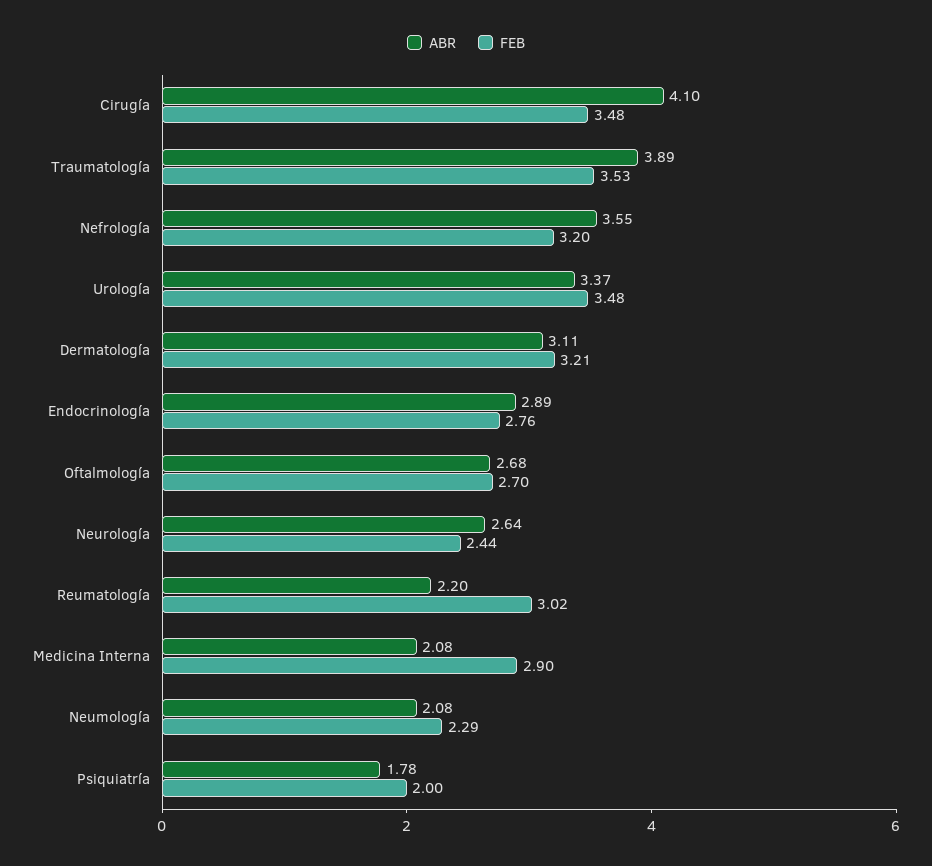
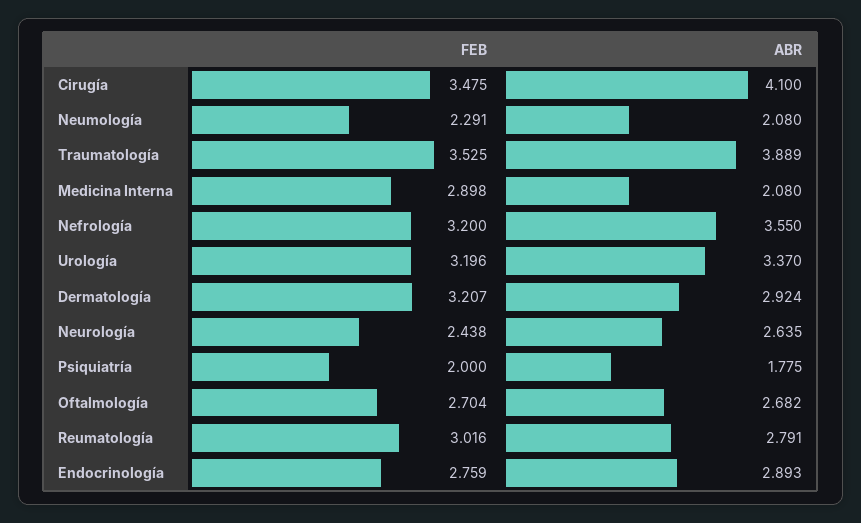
  {
    "ABR": {
      "Cirugía": 4.1,
      "Traumatología": 3.889,
      "Nefrología": 3.55,
      "Urología": 3.37,
-     "Dermatología": 3.11,
+     "Dermatología": 2.924,
      "Endocrinología": 2.893,
      "Oftalmología": 2.682,
      "Neurología": 2.635,
-     "Reumatología": 2.2,
+     "Reumatología": 2.791,
      "Medicina Interna": 2.08,
      "Neumología": 2.08,
      "Psiquiatría": 1.775
    },
    "FEB": {
      "Cirugía": 3.475,
      "Traumatología": 3.525,
      "Nefrología": 3.2,
-     "Urología": 3.48,
+     "Urología": 3.196,
      "Dermatología": 3.207,
      "Endocrinología": 2.759,
      "Oftalmología": 2.704,
      "Neurología": 2.438,
      "Reumatología": 3.016,
      "Medicina Interna": 2.898,
      "Neumología": 2.291,
      "Psiquiatría": 2
    }
  }

